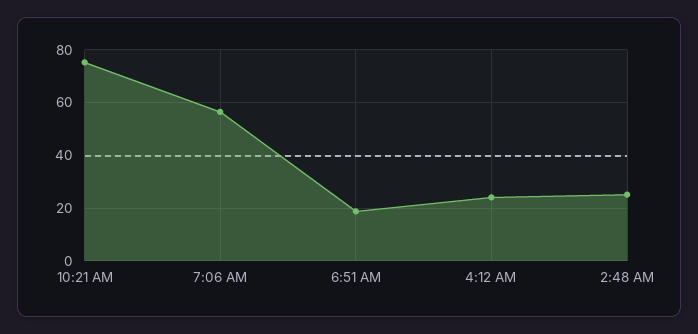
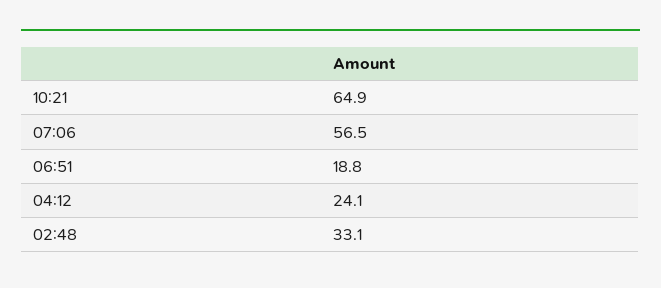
  {
-   "10:21 AM": 75,
+   "10:21 AM": 64.9,
    "7:06 AM": 56.5,
    "6:51 AM": 18.8,
    "4:12 AM": 24.1,
-   "2:48 AM": 25
+   "2:48 AM": 33.1
  }

